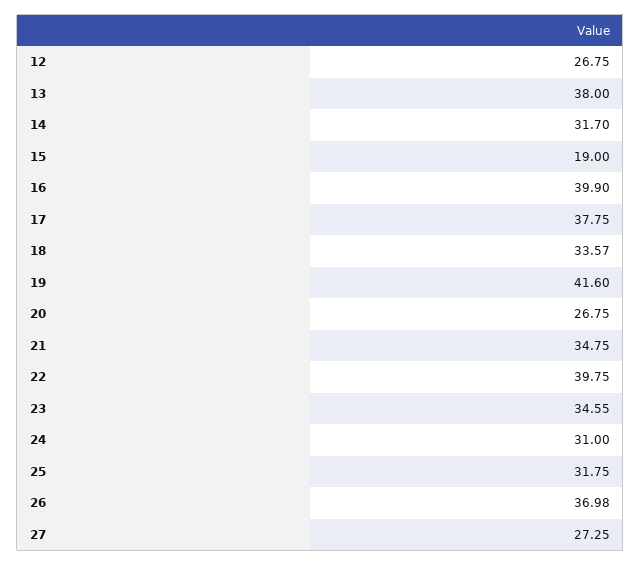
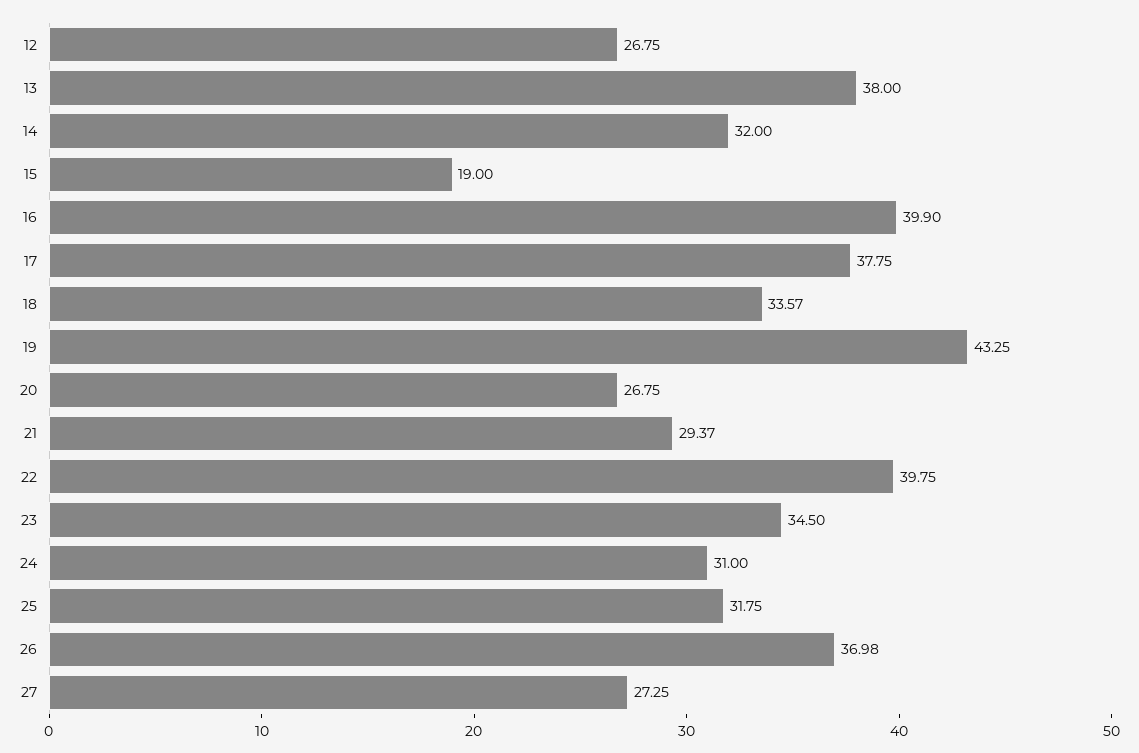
  {
    "12": 26.75,
    "13": 38,
-   "14": 31.7,
+   "14": 32,
    "15": 19,
    "16": 39.9,
    "17": 37.75,
    "18": 33.57,
-   "19": 41.6,
+   "19": 43.25,
    "20": 26.75,
-   "21": 34.75,
+   "21": 29.37,
    "22": 39.75,
-   "23": 34.55,
+   "23": 34.5,
    "24": 31,
    "25": 31.75,
    "26": 36.98,
    "27": 27.25
  }

